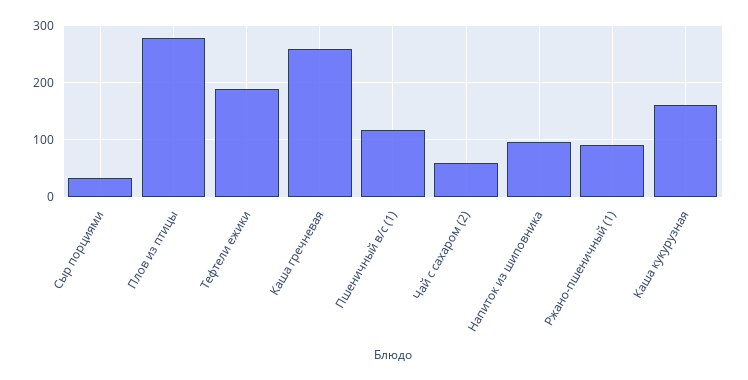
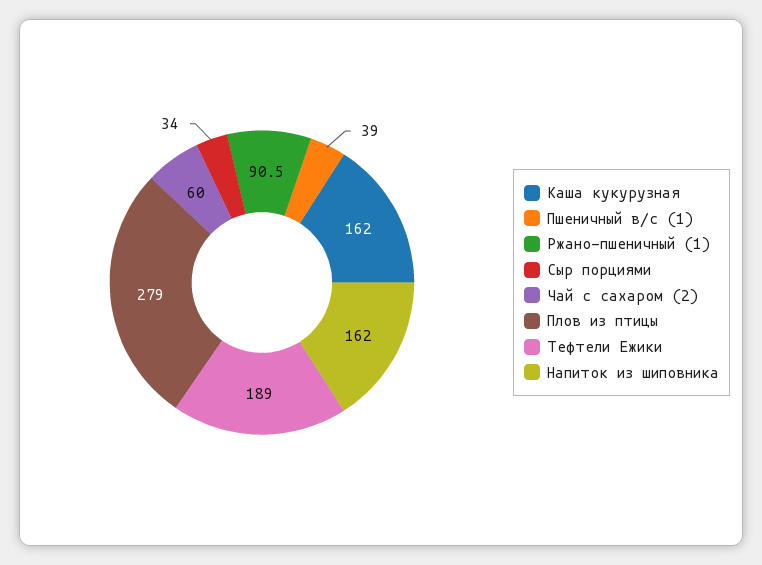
  {
    "Сыр порциями": 34,
    "Плов из птицы": 279,
    "Тефтели ежики": 189,
-   "Каша гречневая": 260,
-   "Пшеничный в/с (1)": 120,
+   "Пшеничный в/с (1)": 39,
    "Чай с сахаром (2)": 60,
-   "Напиток из шиповника": 100,
+   "Напиток из шиповника": 162,
    "Ржано-пшеничный (1)": 90.5,
    "Каша кукурузная": 162
  }

